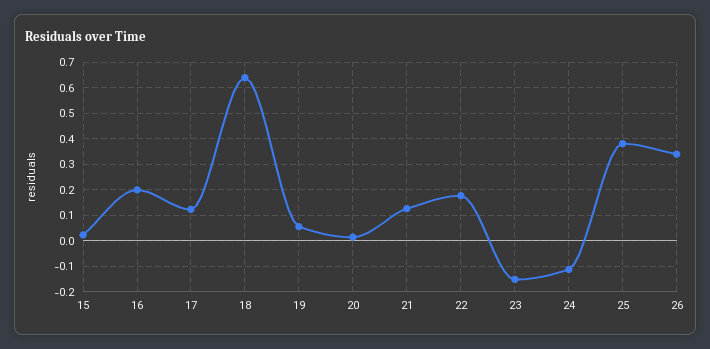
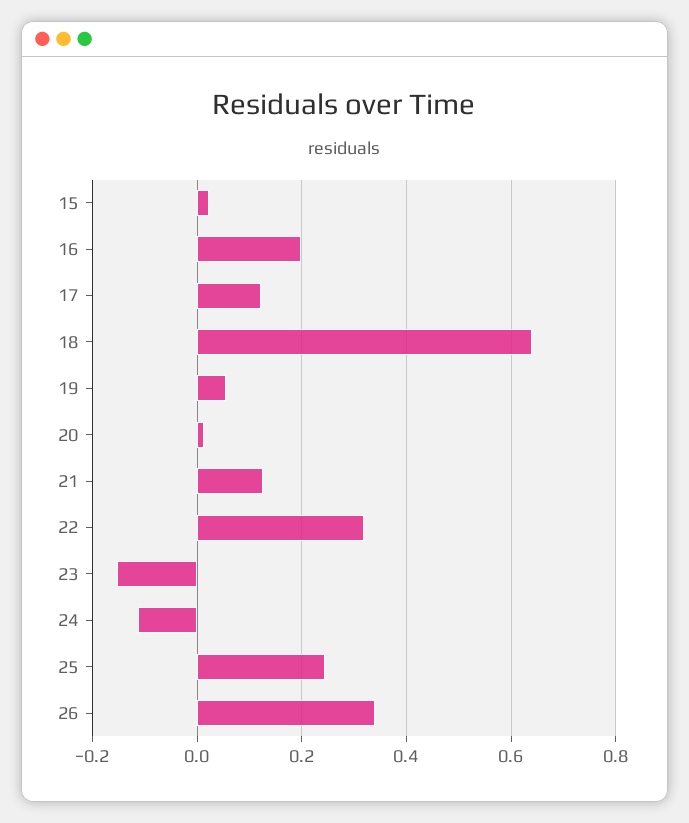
  {
    "15": 0.02,
    "16": 0.2,
    "17": 0.12,
    "18": 0.64,
    "19": 0.06,
    "20": 0.02,
    "21": 0.12,
-   "22": 0.175,
+   "22": 0.32,
    "23": -0.16,
    "24": -0.12,
-   "25": 0.375,
+   "25": 0.24,
    "26": 0.34
  }

